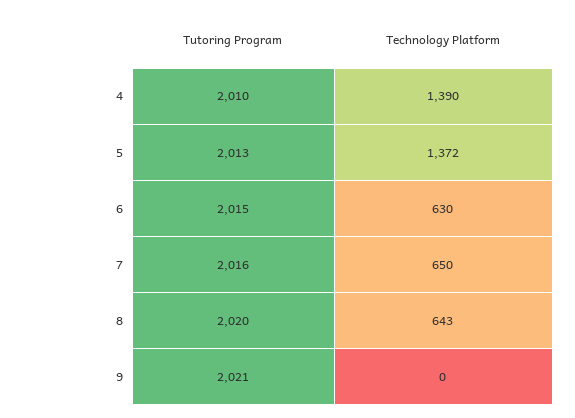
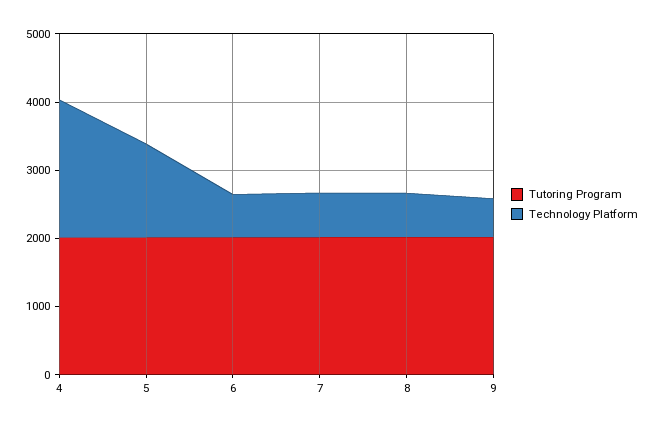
  {
    "Tutoring Program": {
      "4": 2010,
      "5": 2013,
      "6": 2015,
      "7": 2016,
      "8": 2020,
      "9": 2021
    },
    "Technology Platform": {
-     "4": 1390,
+     "4": 2000,
      "5": 1372,
      "6": 630,
      "7": 650,
      "8": 643,
-     "9": 0
+     "9": 600
    }
  }

